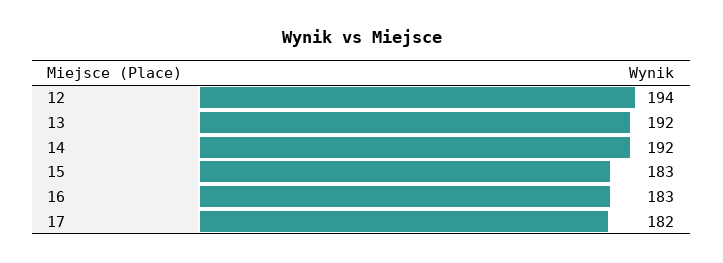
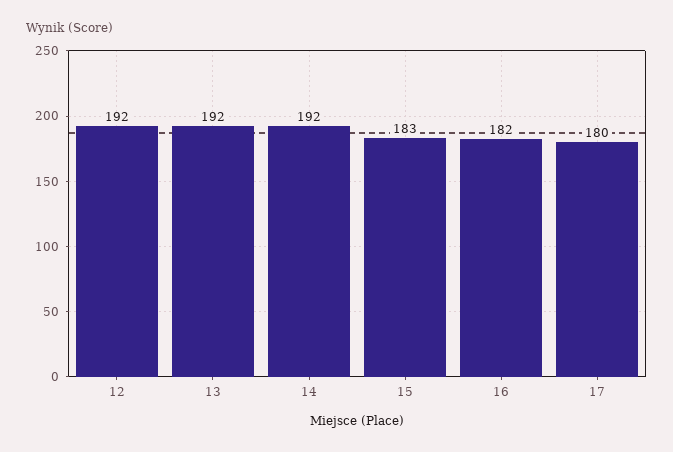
  {
-   "12": 194,
+   "12": 192,
    "13": 192,
    "14": 192,
    "15": 183,
-   "16": 183,
+   "16": 182,
-   "17": 182
+   "17": 180
  }

